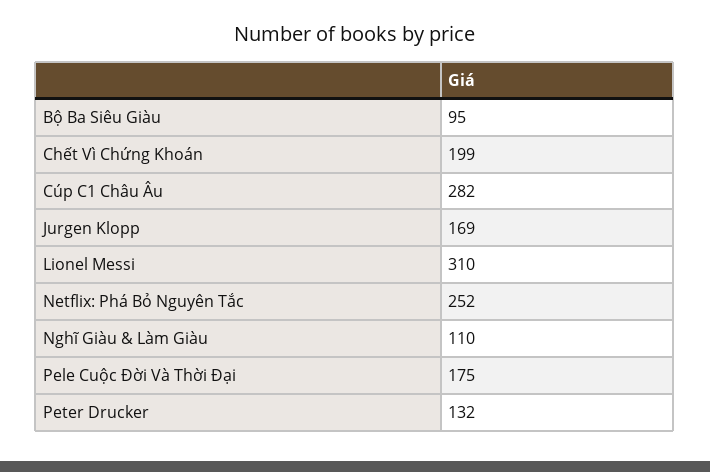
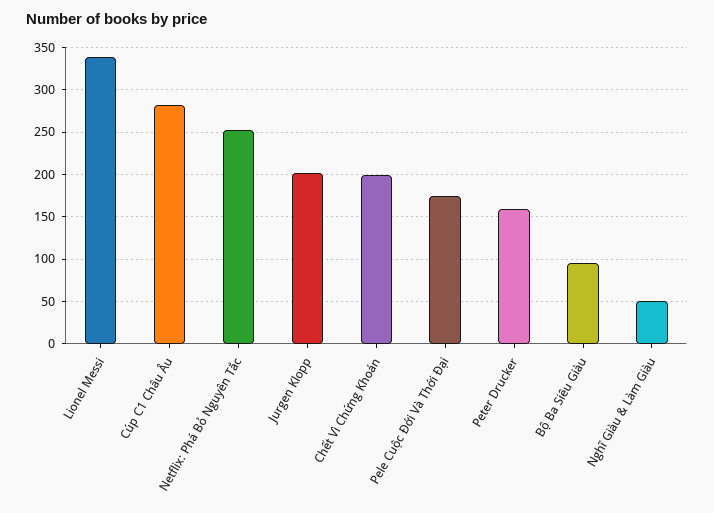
  {
    "Bộ Ba Siêu Giàu": 95,
    "Chết Vì Chứng Khoán": 199,
    "Cúp C1 Châu Âu": 282,
-   "Jurgen Klopp": 169,
+   "Jurgen Klopp": 200,
-   "Lionel Messi": 310,
+   "Lionel Messi": 340,
    "Netflix: Phá Bỏ Nguyên Tắc": 252,
-   "Nghĩ Giàu & Làm Giàu": 110,
+   "Nghĩ Giàu & Làm Giàu": 50,
    "Pele Cuộc Đời Và Thời Đại": 175,
-   "Peter Drucker": 132
+   "Peter Drucker": 160
  }

